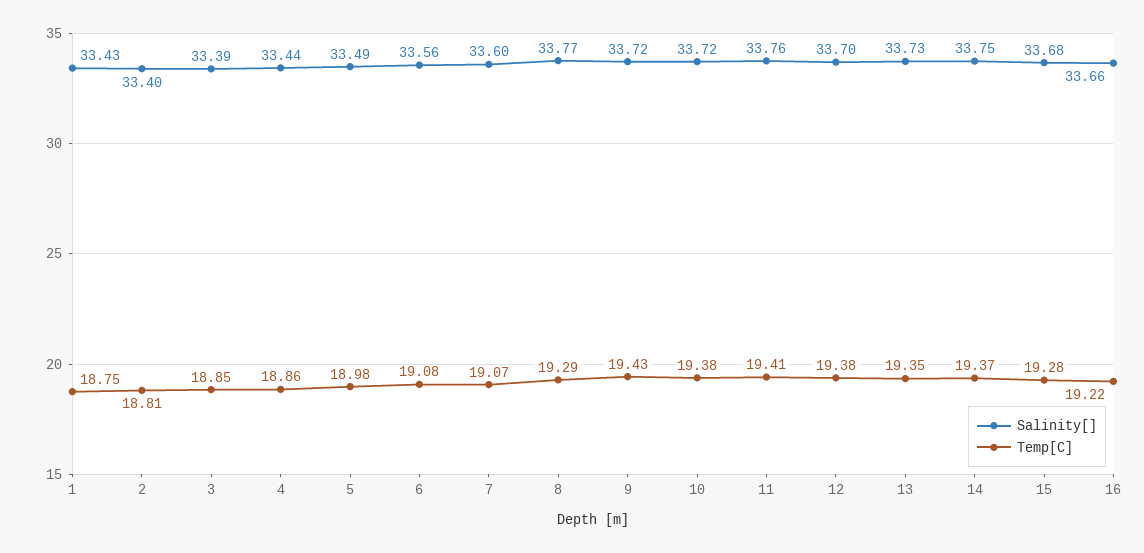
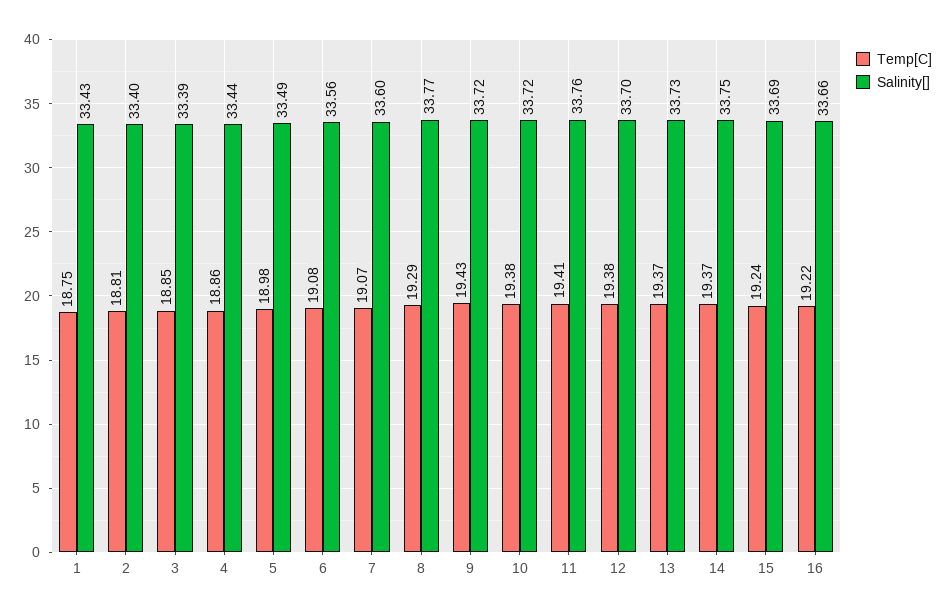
  {
    "Salinity[]": {
      "1": 33.43,
      "2": 33.4,
      "3": 33.39,
      "4": 33.44,
      "5": 33.49,
      "6": 33.56,
      "7": 33.6,
      "8": 33.77,
      "9": 33.72,
      "10": 33.72,
      "11": 33.76,
      "12": 33.7,
      "13": 33.73,
      "14": 33.75,
-     "15": 33.68,
+     "15": 33.69,
      "16": 33.66
    },
    "Temp[C]": {
      "1": 18.75,
      "2": 18.81,
      "3": 18.85,
      "4": 18.86,
      "5": 18.98,
      "6": 19.08,
      "7": 19.07,
      "8": 19.29,
      "9": 19.43,
      "10": 19.38,
      "11": 19.41,
      "12": 19.38,
-     "13": 19.35,
+     "13": 19.37,
      "14": 19.37,
-     "15": 19.28,
+     "15": 19.24,
      "16": 19.22
    }
  }

